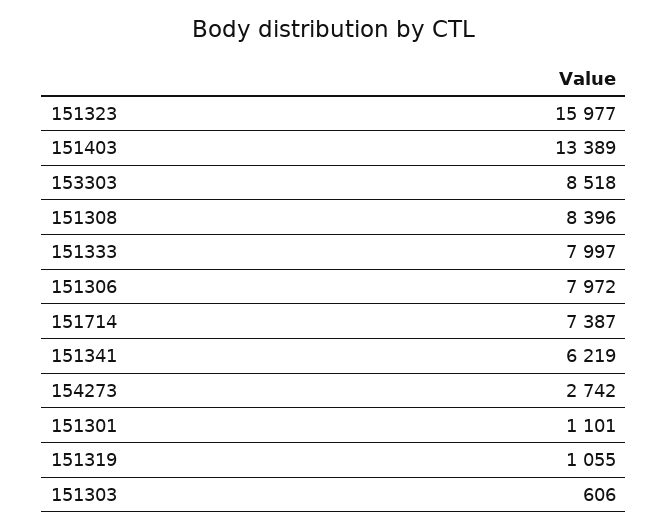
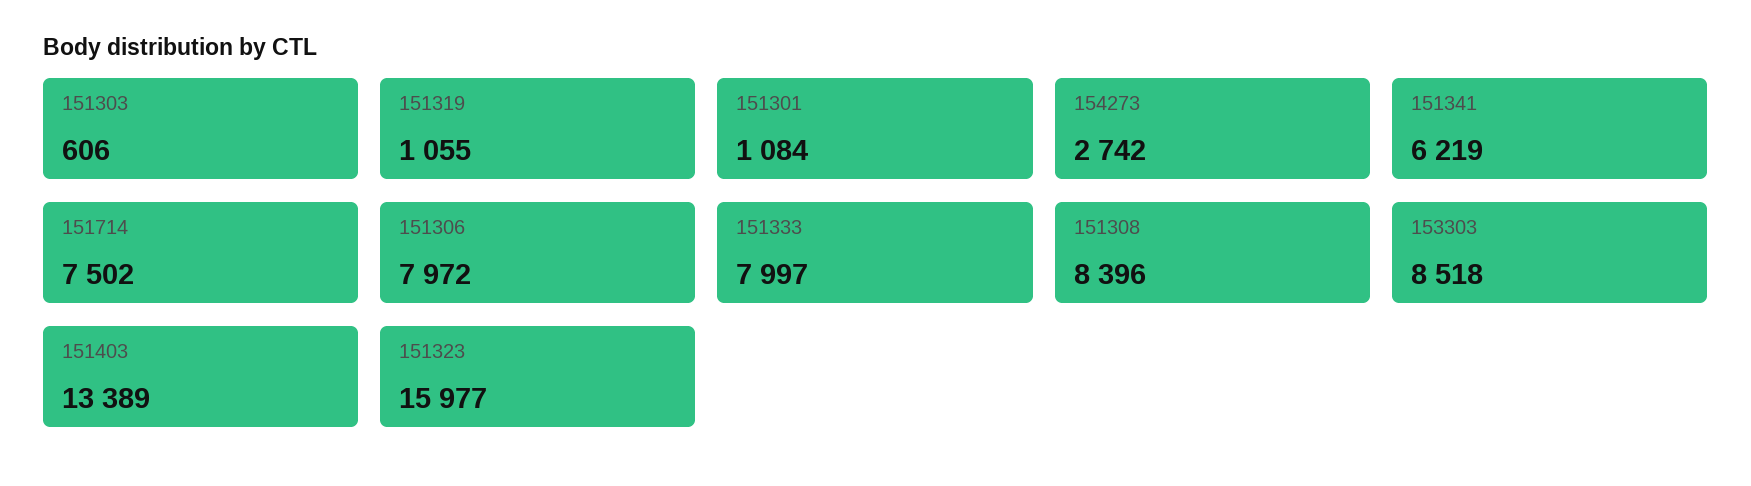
  {
    "151323": 15977,
    "151403": 13389,
    "153303": 8518,
    "151308": 8396,
    "151333": 7997,
    "151306": 7972,
-   "151714": 7387,
+   "151714": 7502,
    "151341": 6219,
    "154273": 2742,
-   "151301": 1101,
+   "151301": 1084,
    "151319": 1055,
    "151303": 606
  }

